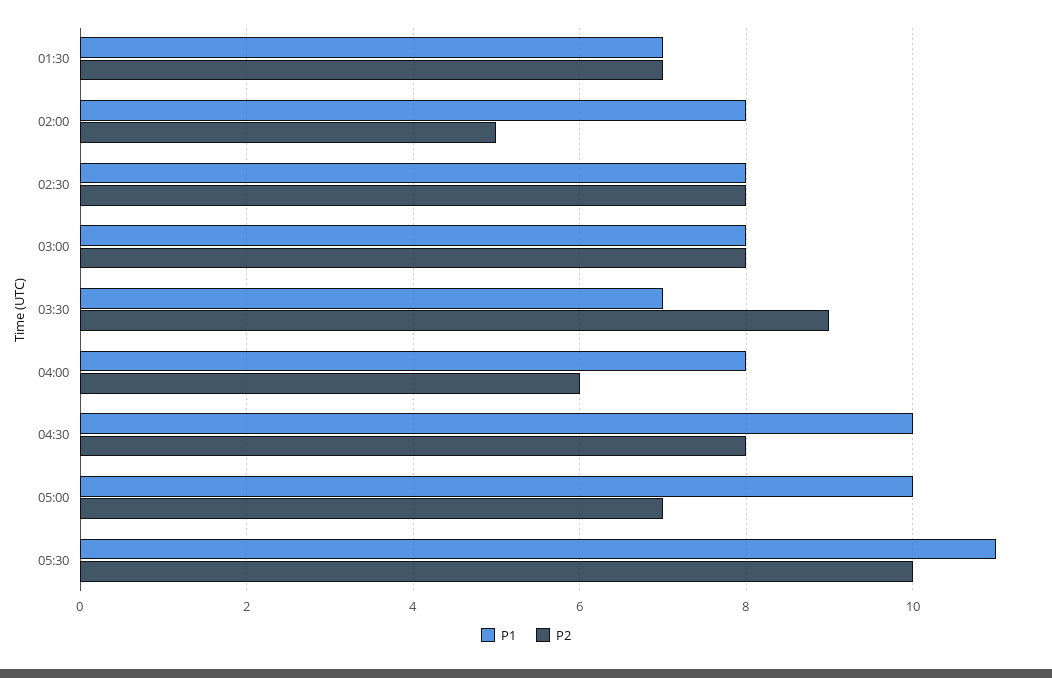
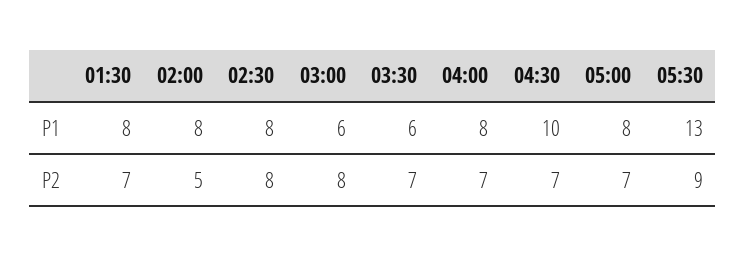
  {
    "P1": {
-     "01:30": 7,
+     "01:30": 8,
      "02:00": 8,
      "02:30": 8,
-     "03:00": 8,
+     "03:00": 6,
-     "03:30": 7,
+     "03:30": 6,
      "04:00": 8,
      "04:30": 10,
-     "05:00": 10,
+     "05:00": 8,
-     "05:30": 11
+     "05:30": 13
    },
    "P2": {
      "01:30": 7,
      "02:00": 5,
      "02:30": 8,
      "03:00": 8,
-     "03:30": 9,
+     "03:30": 7,
-     "04:00": 6,
+     "04:00": 7,
-     "04:30": 8,
+     "04:30": 7,
      "05:00": 7,
-     "05:30": 10
+     "05:30": 9
    }
  }

